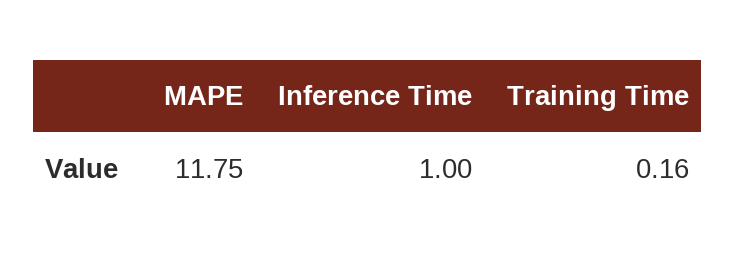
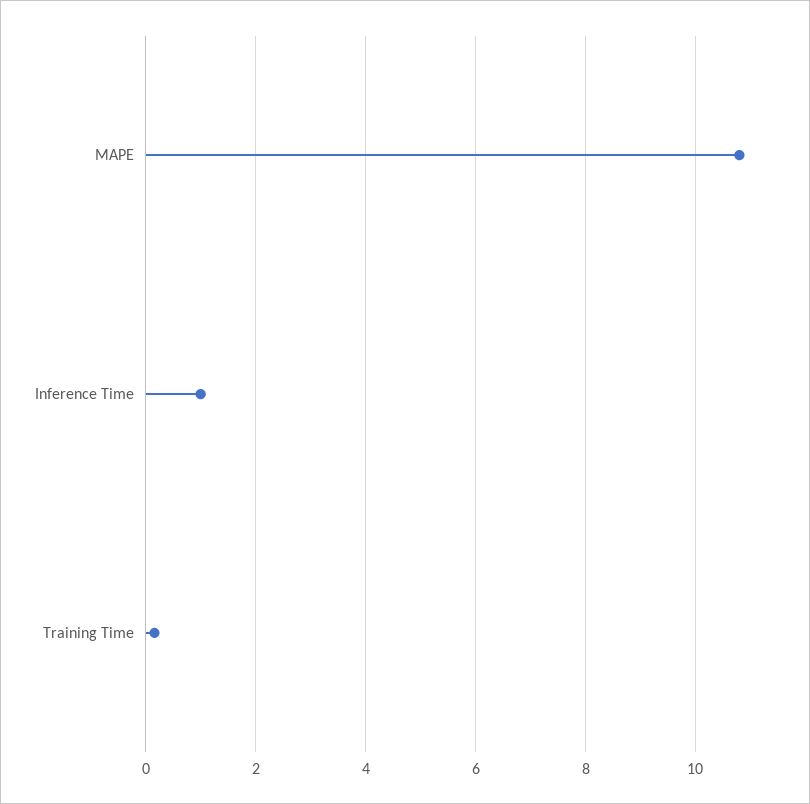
  {
-   "MAPE": 11.75,
+   "MAPE": 10.8,
    "Inference Time": 1,
    "Training Time": 0.16
  }

